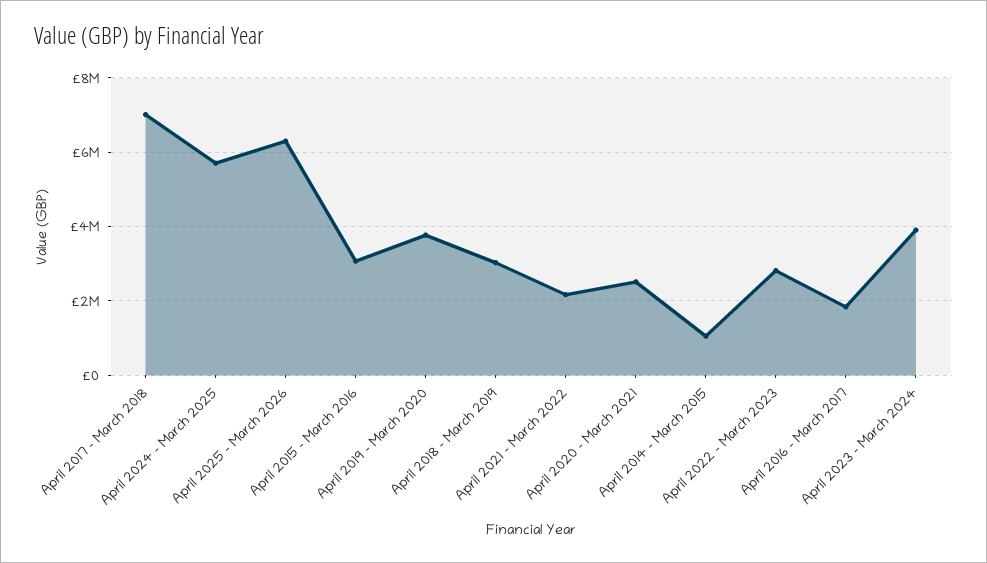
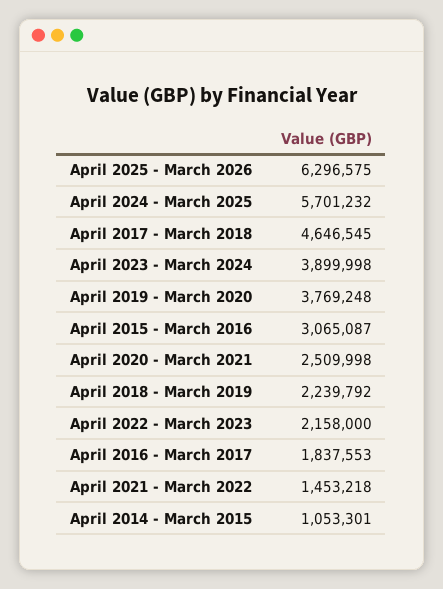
  {
-   "April 2017 - March 2018": 7000000,
+   "April 2017 - March 2018": 4646545,
    "April 2024 - March 2025": 5701232,
    "April 2025 - March 2026": 6296575,
    "April 2015 - March 2016": 3065087,
    "April 2019 - March 2020": 3769248,
-   "April 2018 - March 2019": 3000000,
+   "April 2018 - March 2019": 2239792,
-   "April 2021 - March 2022": 2200000,
+   "April 2021 - March 2022": 1453218,
    "April 2020 - March 2021": 2509998,
    "April 2014 - March 2015": 1053301,
-   "April 2022 - March 2023": 2800000,
+   "April 2022 - March 2023": 2158000,
    "April 2016 - March 2017": 1837553,
    "April 2023 - March 2024": 3899998
  }

